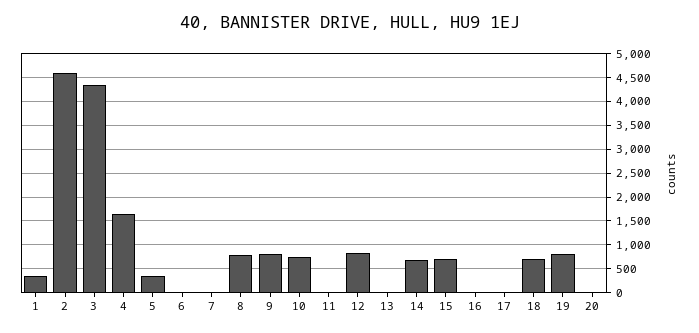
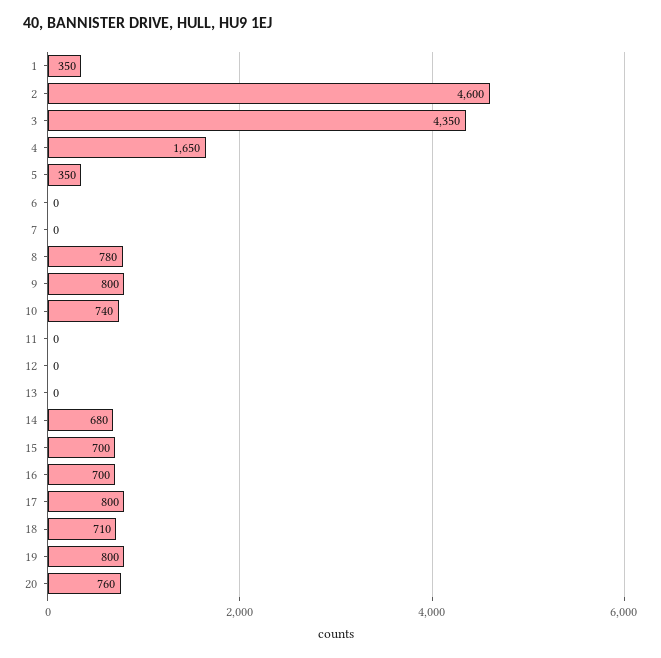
  {
    "1": 350,
    "2": 4600,
    "3": 4350,
    "4": 1650,
    "5": 350,
    "6": 0,
    "7": 0,
    "8": 780,
    "9": 800,
    "10": 740,
    "11": 0,
-   "12": 750,
+   "12": 0,
    "13": 0,
    "14": 680,
    "15": 700,
-   "16": 0,
+   "16": 700,
-   "17": 0,
+   "17": 800,
    "18": 710,
    "19": 800,
-   "20": 0
+   "20": 760
  }

